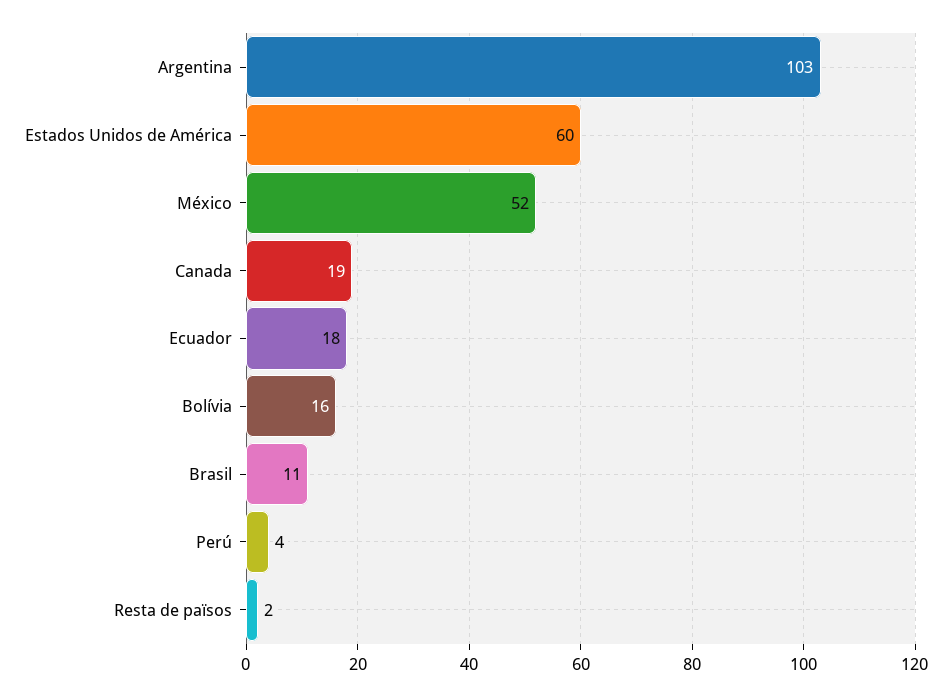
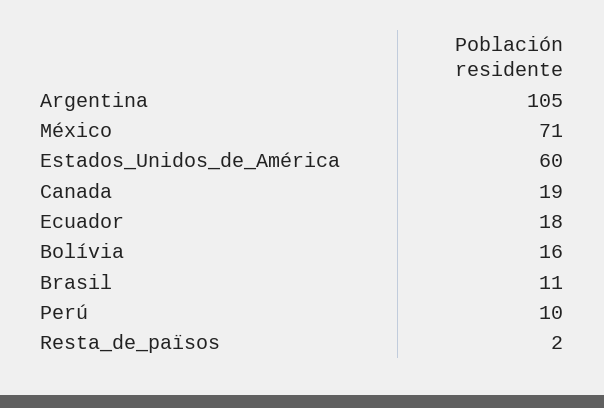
  {
-   "Argentina": 103,
+   "Argentina": 105,
    "Estados Unidos de América": 60,
-   "México": 52,
+   "México": 71,
    "Canada": 19,
    "Ecuador": 18,
    "Bolívia": 16,
    "Brasil": 11,
-   "Perú": 4,
+   "Perú": 10,
    "Resta de països": 2
  }

